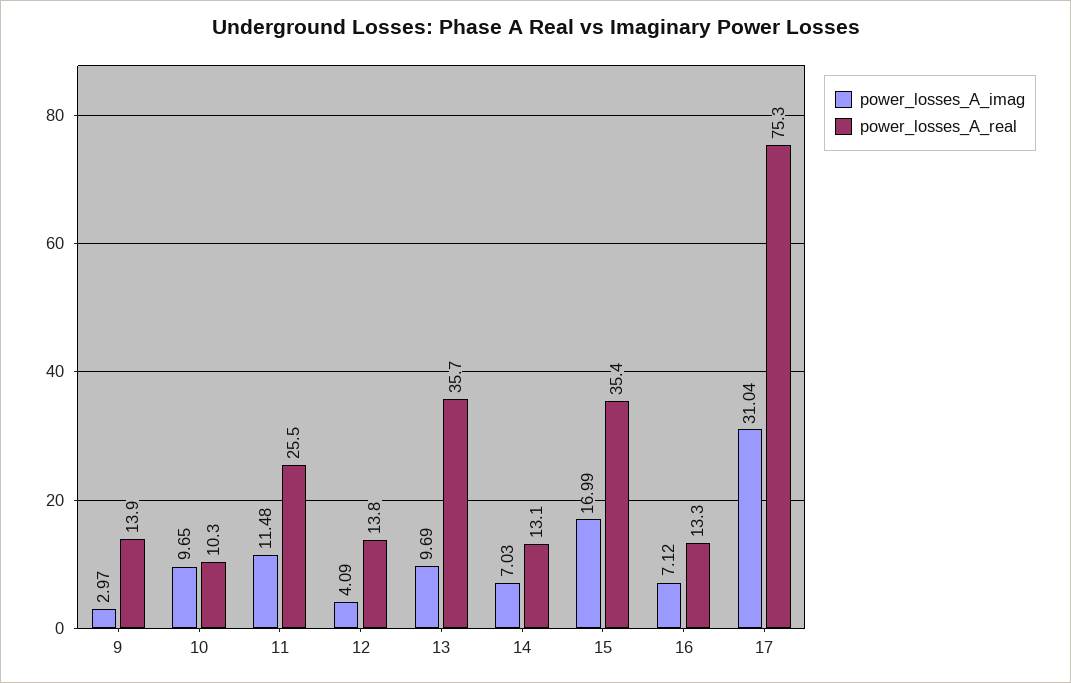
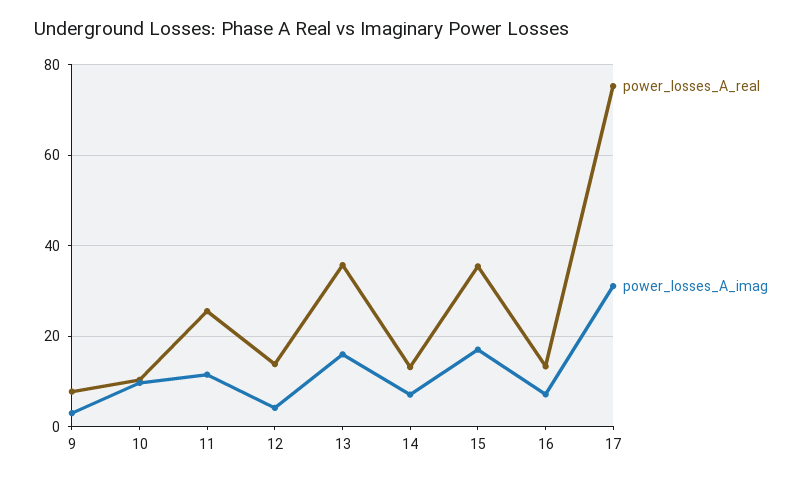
  {
    "power_losses_A_imag": {
      "9": 2.97,
      "10": 9.65,
      "11": 11.48,
      "12": 4.09,
-     "13": 9.69,
+     "13": 16,
      "14": 7.03,
      "15": 16.99,
      "16": 7.12,
      "17": 31.04
    },
    "power_losses_A_real": {
-     "9": 13.9,
+     "9": 8,
      "10": 10.3,
      "11": 25.5,
      "12": 13.8,
      "13": 35.7,
      "14": 13.1,
      "15": 35.4,
      "16": 13.3,
      "17": 75.3
    }
  }

